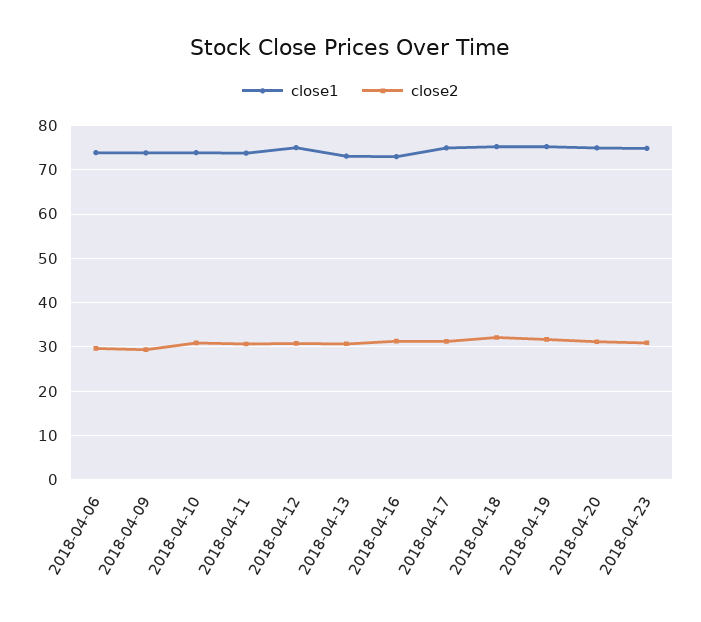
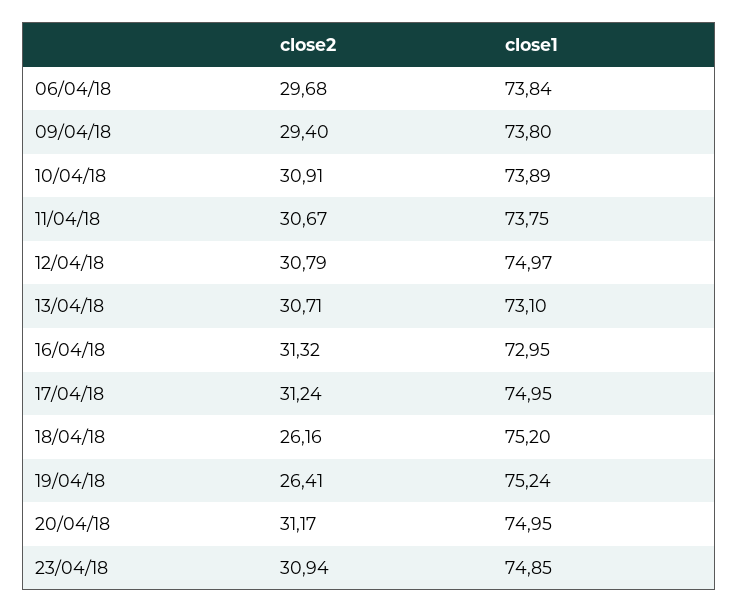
  {
    "close1": {
      "2018-04-06": 73.84,
      "2018-04-09": 73.8,
      "2018-04-10": 73.89,
      "2018-04-11": 73.75,
      "2018-04-12": 74.97,
      "2018-04-13": 73.1,
      "2018-04-16": 72.95,
      "2018-04-17": 74.95,
      "2018-04-18": 75.2,
      "2018-04-19": 75.24,
      "2018-04-20": 74.95,
      "2018-04-23": 74.85
    },
    "close2": {
      "2018-04-06": 29.68,
      "2018-04-09": 29.4,
      "2018-04-10": 30.91,
      "2018-04-11": 30.67,
      "2018-04-12": 30.79,
      "2018-04-13": 30.71,
      "2018-04-16": 31.32,
      "2018-04-17": 31.24,
-     "2018-04-18": 32,
+     "2018-04-18": 26.16,
-     "2018-04-19": 32,
+     "2018-04-19": 26.41,
      "2018-04-20": 31.17,
      "2018-04-23": 30.94
    }
  }

